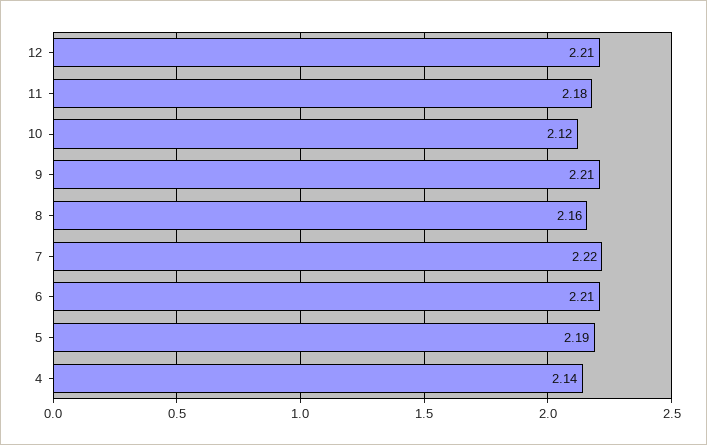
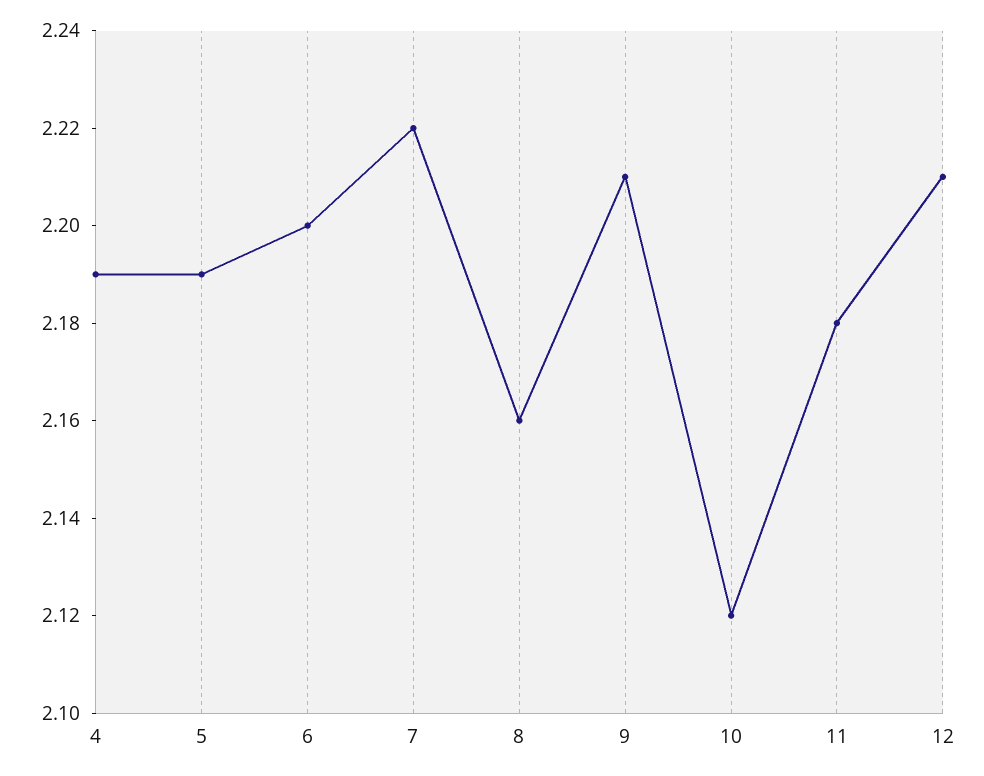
  {
    "12": 2.21,
    "11": 2.18,
    "10": 2.12,
    "9": 2.21,
    "8": 2.16,
    "7": 2.22,
-   "6": 2.21,
+   "6": 2.2,
    "5": 2.19,
-   "4": 2.14
+   "4": 2.19
  }

